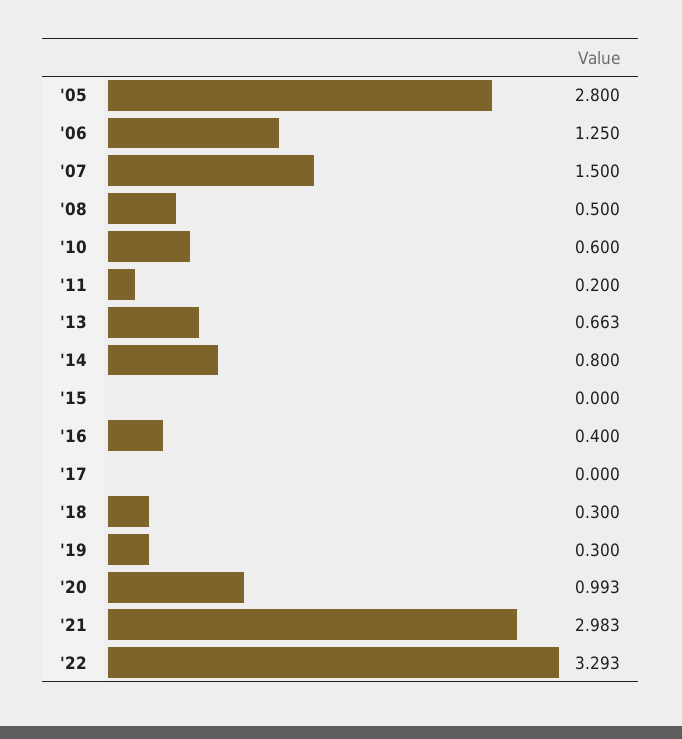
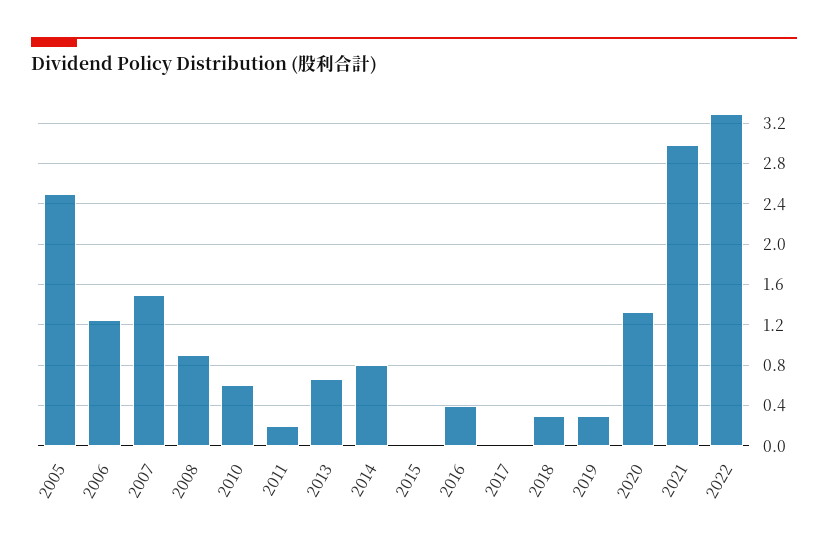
  {
-   "'05": 2.8,
+   "'05": 2.5,
    "'06": 1.25,
    "'07": 1.5,
-   "'08": 0.5,
+   "'08": 0.9,
    "'10": 0.6,
    "'11": 0.2,
    "'13": 0.663,
    "'14": 0.8,
    "'15": 0,
    "'16": 0.4,
    "'17": 0,
    "'18": 0.3,
    "'19": 0.3,
-   "'20": 0.993,
+   "'20": 1.3,
    "'21": 2.983,
    "'22": 3.293
  }

